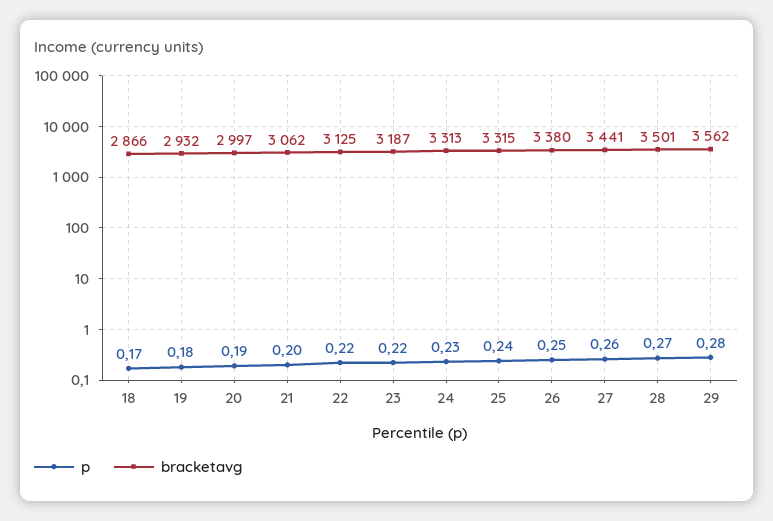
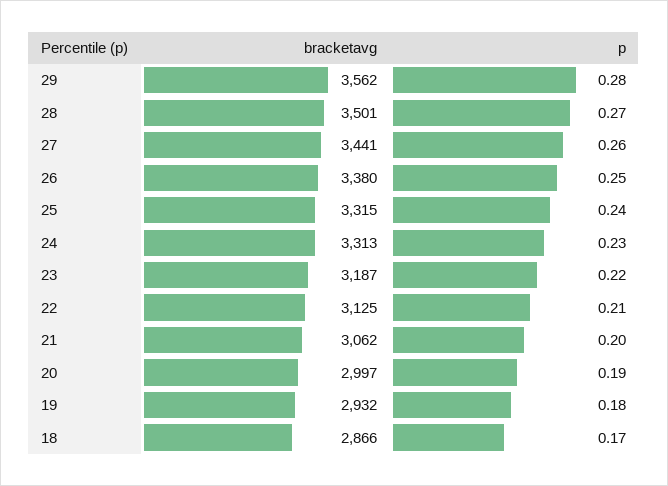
  {
    "p": {
      "18": 0.17,
      "19": 0.18,
      "20": 0.19,
      "21": 0.2,
-     "22": 0.22,
+     "22": 0.21,
      "23": 0.22,
      "24": 0.23,
      "25": 0.24,
      "26": 0.25,
      "27": 0.26,
      "28": 0.27,
      "29": 0.28
    },
    "bracketavg": {
      "18": 2866,
      "19": 2932,
      "20": 2997,
      "21": 3062,
      "22": 3125,
      "23": 3187,
      "24": 3313,
      "25": 3315,
      "26": 3380,
      "27": 3441,
      "28": 3501,
      "29": 3562
    }
  }

